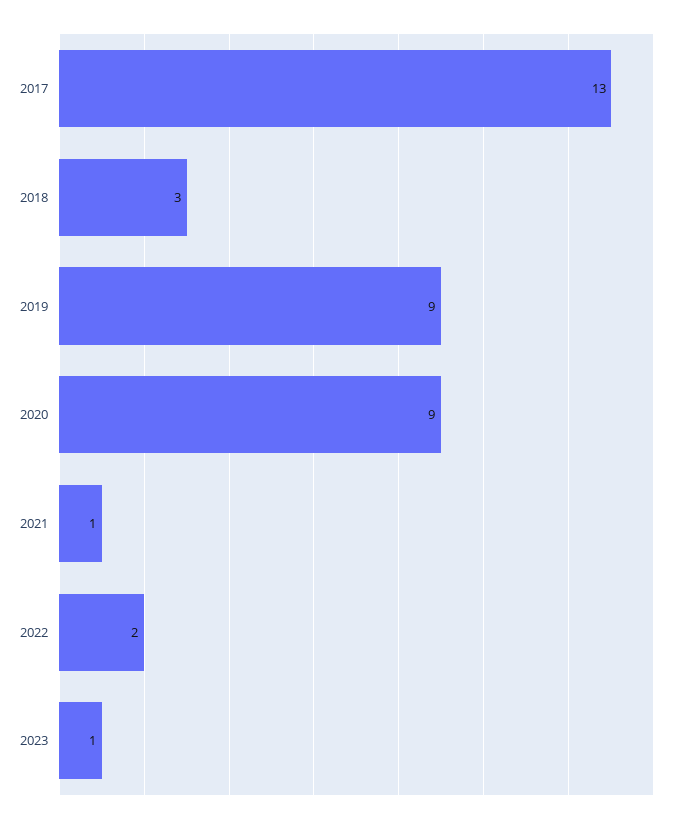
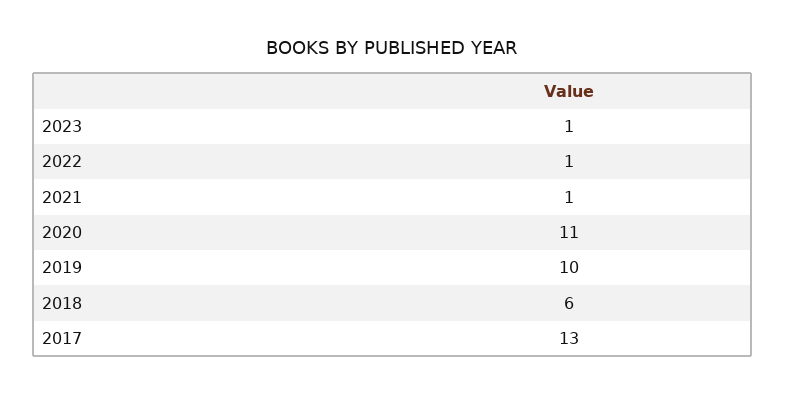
  {
    "2017": 13,
-   "2018": 3,
+   "2018": 6,
-   "2019": 9,
+   "2019": 10,
-   "2020": 9,
+   "2020": 11,
    "2021": 1,
-   "2022": 2,
+   "2022": 1,
    "2023": 1
  }

